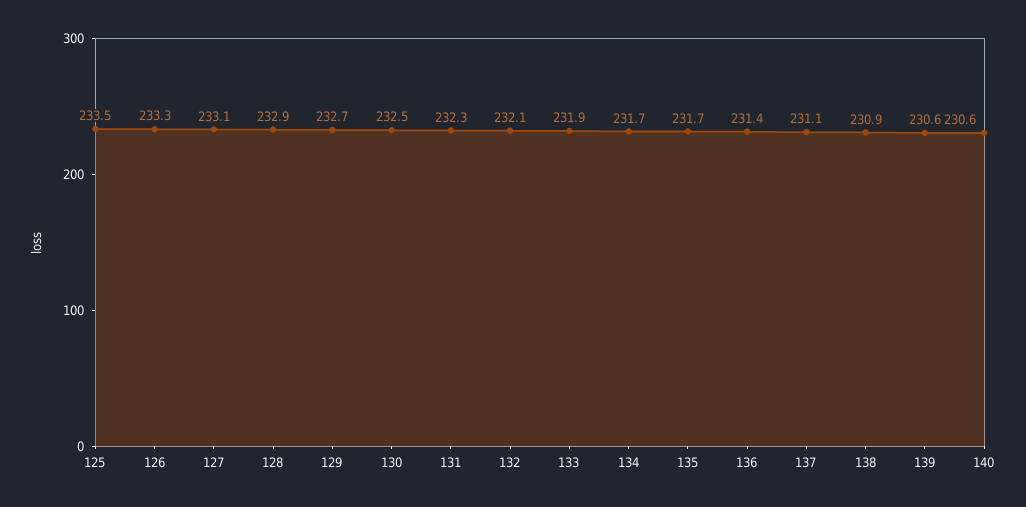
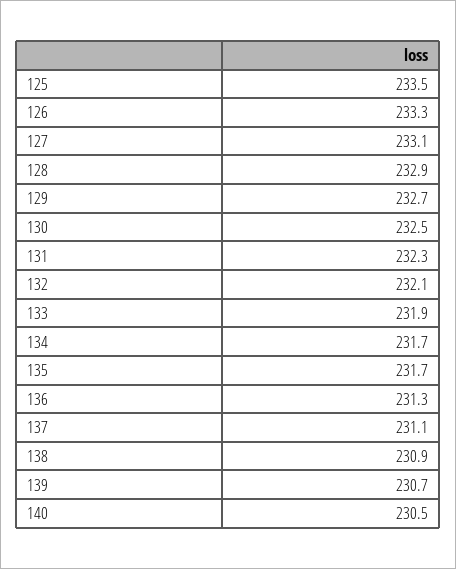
  {
    "125": 233.5,
    "126": 233.3,
    "127": 233.1,
    "128": 232.9,
    "129": 232.7,
    "130": 232.5,
    "131": 232.3,
    "132": 232.1,
    "133": 231.9,
    "134": 231.7,
    "135": 231.7,
-   "136": 231.4,
+   "136": 231.3,
    "137": 231.1,
    "138": 230.9,
-   "139": 230.6,
+   "139": 230.7,
-   "140": 230.6
+   "140": 230.5
  }

